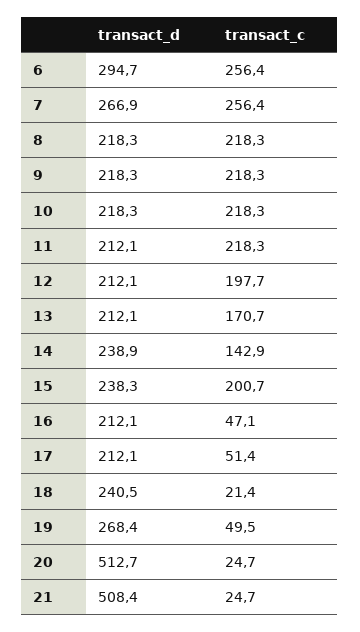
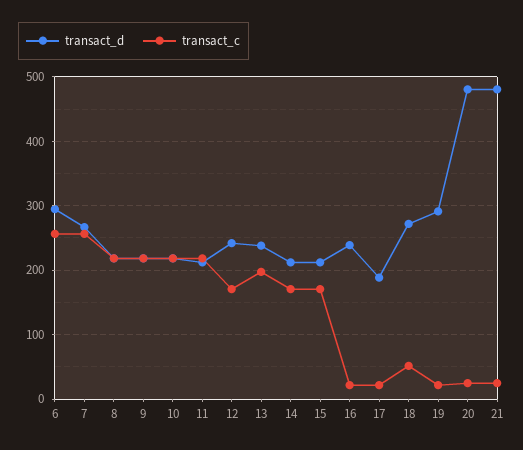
  {
    "transact_d": {
      "6": 294.7,
      "7": 266.9,
      "8": 218.3,
      "9": 218.3,
      "10": 218.3,
      "11": 212.1,
-     "12": 212.1,
+     "12": 240,
-     "13": 212.1,
+     "13": 240,
-     "14": 238.9,
+     "14": 210,
-     "15": 238.3,
+     "15": 210,
-     "16": 212.1,
+     "16": 240,
-     "17": 212.1,
+     "17": 190,
-     "18": 240.5,
+     "18": 270,
-     "19": 268.4,
+     "19": 290,
-     "20": 512.7,
+     "20": 480,
-     "21": 508.4
+     "21": 480
    },
    "transact_c": {
      "6": 256.4,
      "7": 256.4,
      "8": 218.3,
      "9": 218.3,
      "10": 218.3,
      "11": 218.3,
-     "12": 197.7,
+     "12": 170,
-     "13": 170.7,
+     "13": 200,
-     "14": 142.9,
+     "14": 170,
-     "15": 200.7,
+     "15": 170,
-     "16": 47.1,
+     "16": 20,
-     "17": 51.4,
+     "17": 20,
-     "18": 21.4,
+     "18": 50,
-     "19": 49.5,
+     "19": 20,
      "20": 24.7,
      "21": 24.7
    }
  }

